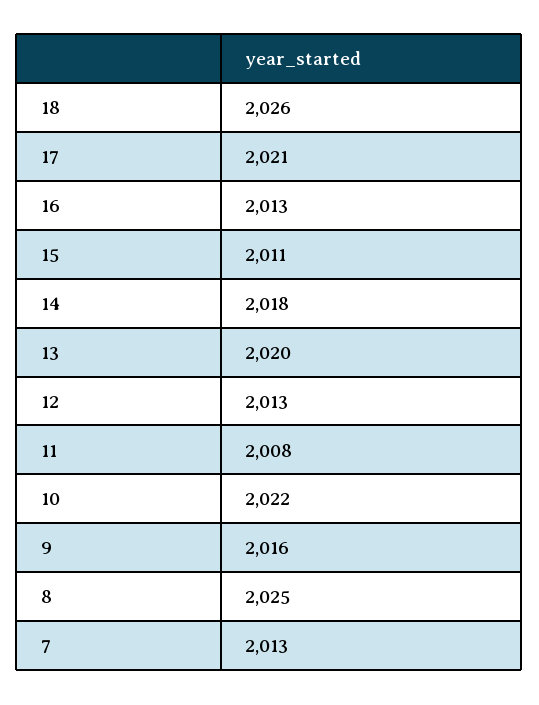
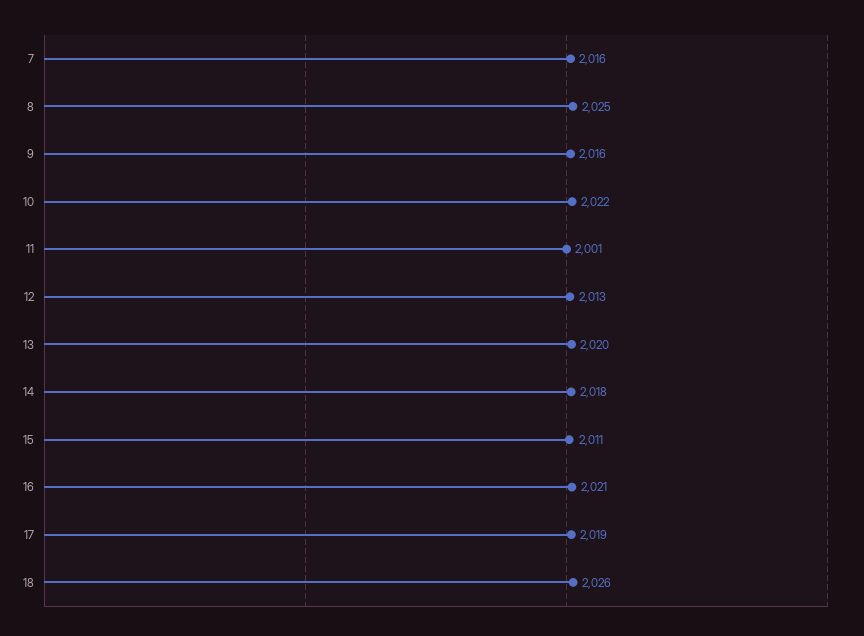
  {
    "18": 2026,
-   "17": 2021,
+   "17": 2019,
-   "16": 2013,
+   "16": 2021,
    "15": 2011,
    "14": 2018,
    "13": 2020,
    "12": 2013,
-   "11": 2008,
+   "11": 2001,
    "10": 2022,
    "9": 2016,
    "8": 2025,
-   "7": 2013
+   "7": 2016
  }

